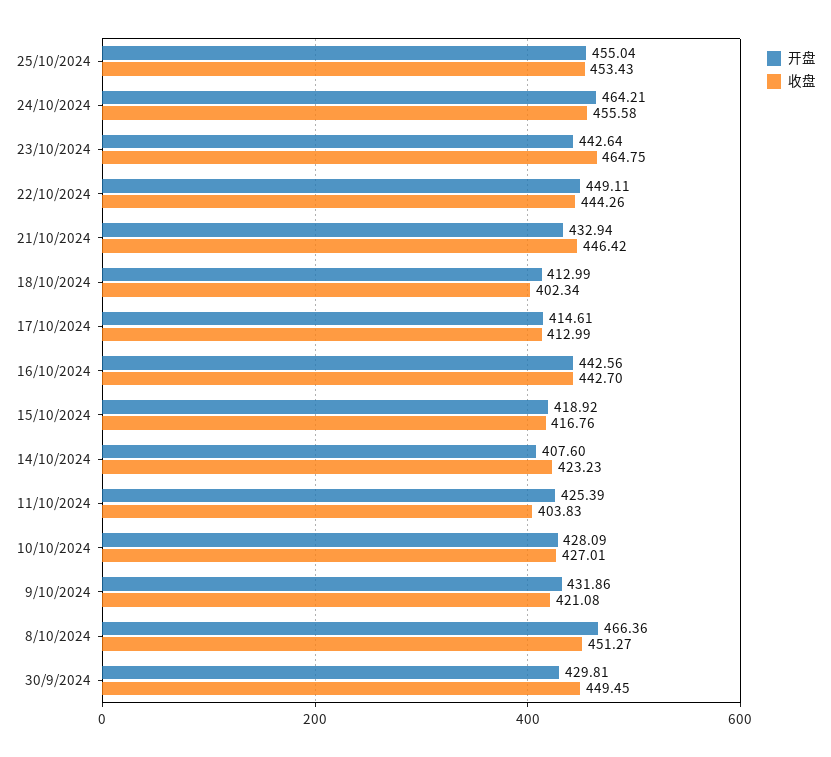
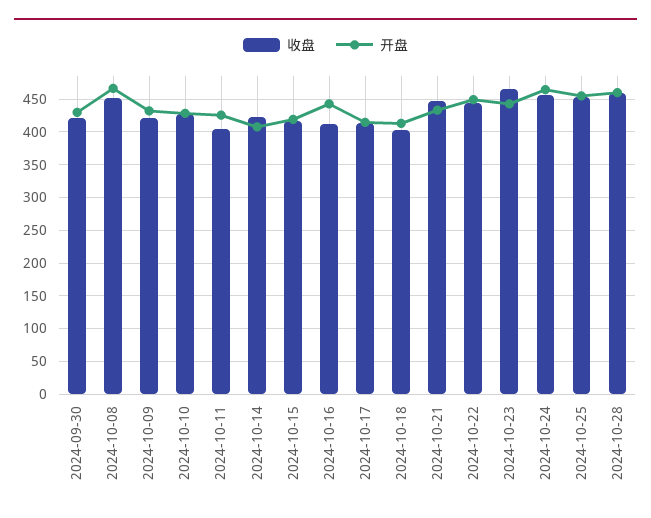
  {
    "开盘": {
      "25/10/2024": 455.04,
      "24/10/2024": 464.21,
      "23/10/2024": 442.64,
      "22/10/2024": 449.11,
      "21/10/2024": 432.94,
      "18/10/2024": 412.99,
      "17/10/2024": 414.61,
      "16/10/2024": 442.56,
      "15/10/2024": 418.92,
      "14/10/2024": 407.6,
      "11/10/2024": 425.39,
      "10/10/2024": 428.09,
      "9/10/2024": 431.86,
      "8/10/2024": 466.36,
-     "30/9/2024": 429.81
+     "30/9/2024": 429.81,
+     "2024-10-28": 460
    },
    "收盘": {
      "25/10/2024": 453.43,
      "24/10/2024": 455.58,
      "23/10/2024": 464.75,
      "22/10/2024": 444.26,
      "21/10/2024": 446.42,
      "18/10/2024": 402.34,
      "17/10/2024": 412.99,
-     "16/10/2024": 442.7,
+     "16/10/2024": 410,
      "15/10/2024": 416.76,
      "14/10/2024": 423.23,
      "11/10/2024": 403.83,
      "10/10/2024": 427.01,
      "9/10/2024": 421.08,
      "8/10/2024": 451.27,
-     "30/9/2024": 449.45
+     "30/9/2024": 420,
+     "2024-10-28": 460
    }
  }

